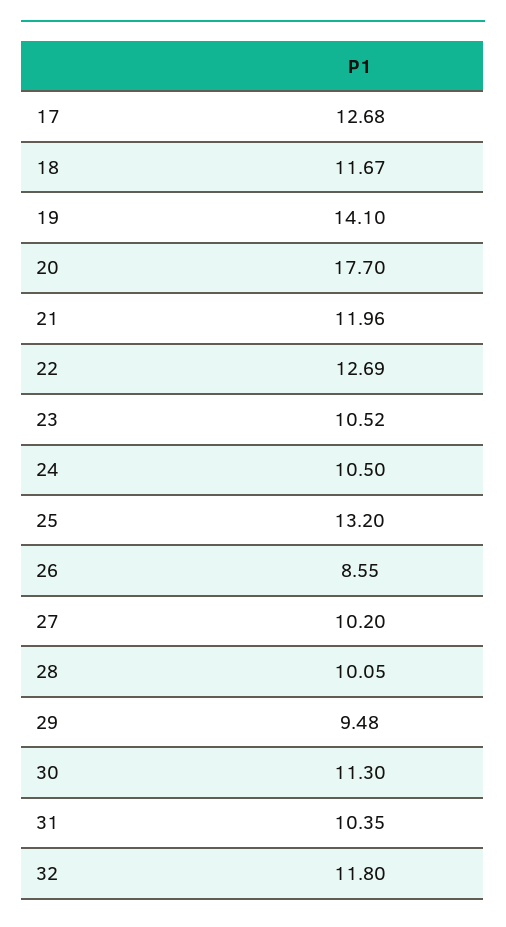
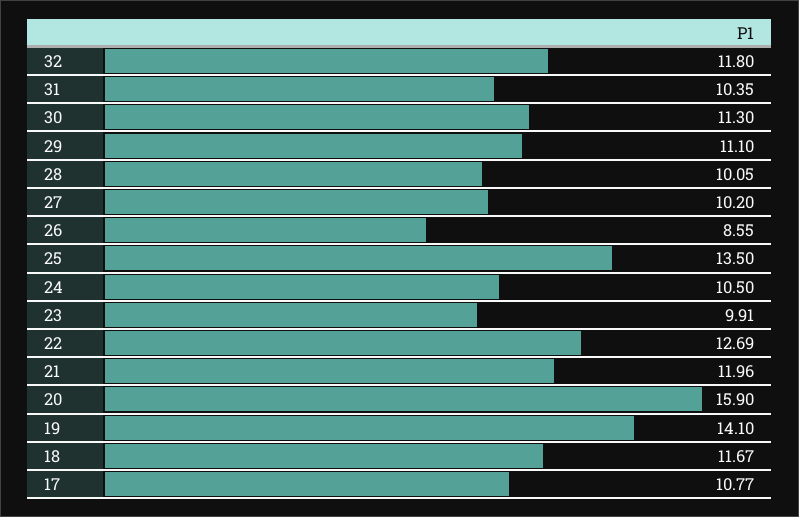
  {
-   "17": 12.68,
+   "17": 10.77,
    "18": 11.67,
    "19": 14.1,
-   "20": 17.7,
+   "20": 15.9,
    "21": 11.96,
    "22": 12.69,
-   "23": 10.52,
+   "23": 9.91,
    "24": 10.5,
-   "25": 13.2,
+   "25": 13.5,
    "26": 8.55,
    "27": 10.2,
    "28": 10.05,
-   "29": 9.48,
+   "29": 11.1,
    "30": 11.3,
    "31": 10.35,
    "32": 11.8
  }

